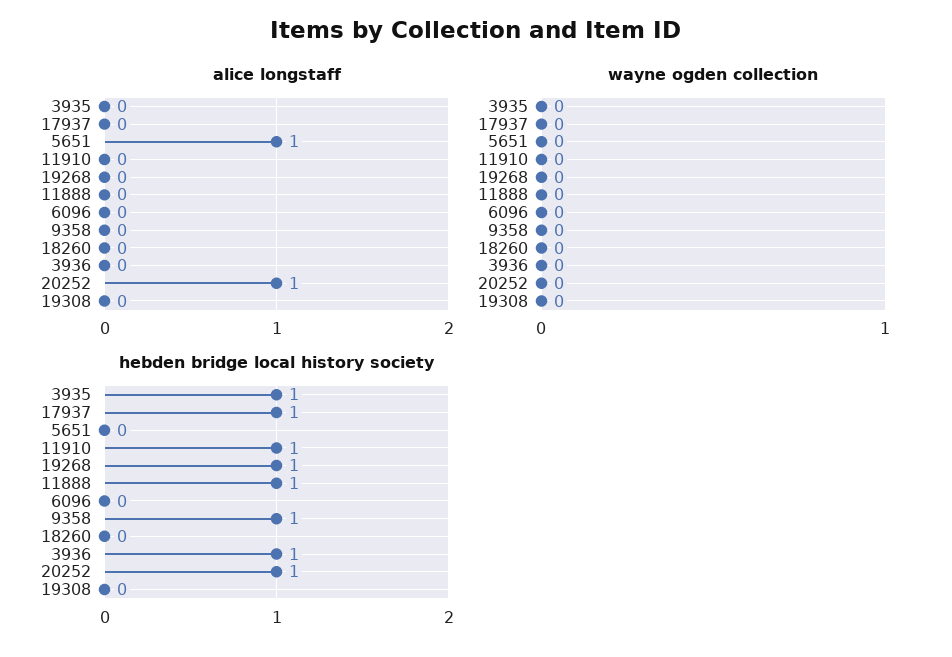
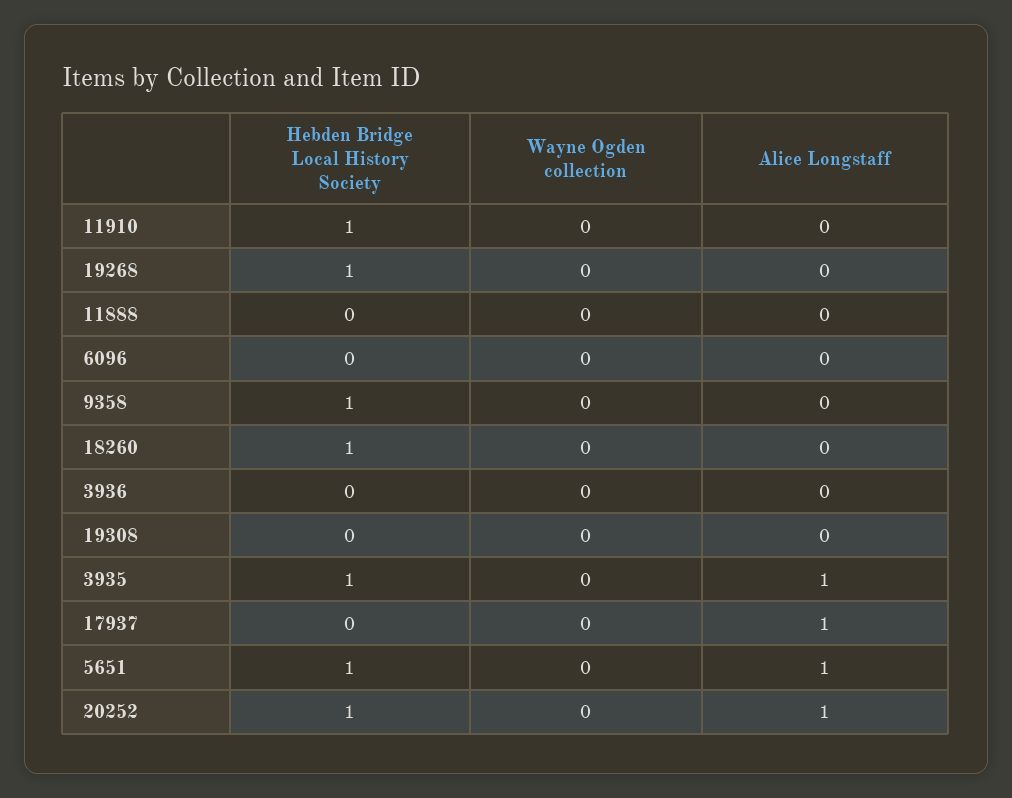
  {
    "alice longstaff": {
-     "3935": 0,
+     "3935": 1,
-     "17937": 0,
+     "17937": 1,
      "5651": 1,
      "11910": 0,
      "19268": 0,
      "11888": 0,
      "6096": 0,
      "9358": 0,
      "18260": 0,
      "3936": 0,
      "20252": 1,
      "19308": 0
    },
    "wayne ogden collection": {
      "3935": 0,
      "17937": 0,
      "5651": 0,
      "11910": 0,
      "19268": 0,
      "11888": 0,
      "6096": 0,
      "9358": 0,
      "18260": 0,
      "3936": 0,
      "20252": 0,
      "19308": 0
    },
    "hebden bridge local history society": {
      "3935": 1,
-     "17937": 1,
+     "17937": 0,
-     "5651": 0,
+     "5651": 1,
      "11910": 1,
      "19268": 1,
-     "11888": 1,
+     "11888": 0,
      "6096": 0,
      "9358": 1,
-     "18260": 0,
+     "18260": 1,
-     "3936": 1,
+     "3936": 0,
      "20252": 1,
      "19308": 0
    }
  }

